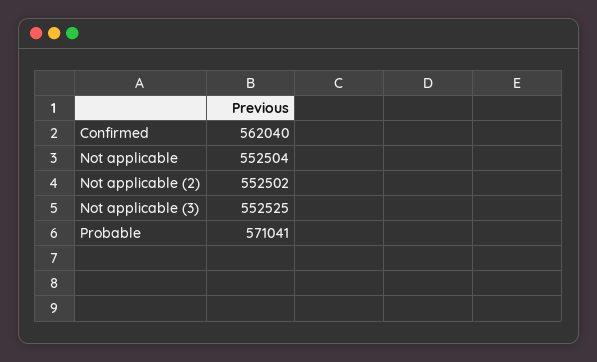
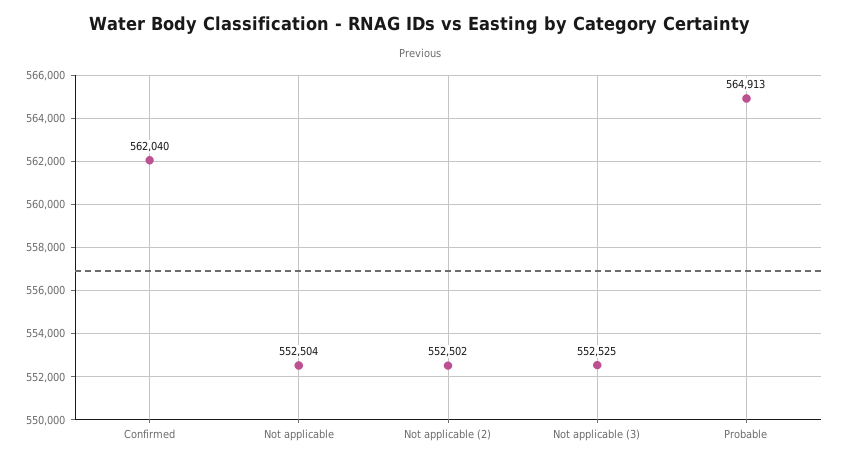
  {
    "Confirmed": 562040,
    "Not applicable": 552504,
    "Not applicable (2)": 552502,
    "Not applicable (3)": 552525,
-   "Probable": 571041
+   "Probable": 564913
  }

